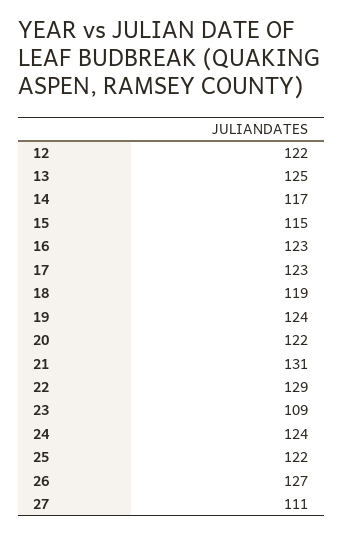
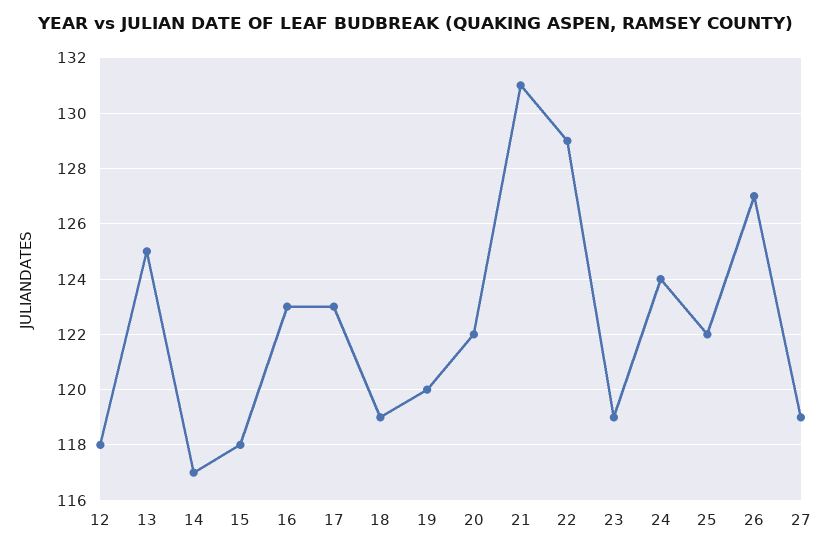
  {
-   "12": 122,
+   "12": 118,
    "13": 125,
    "14": 117,
-   "15": 115,
+   "15": 118,
    "16": 123,
    "17": 123,
    "18": 119,
-   "19": 124,
+   "19": 120,
    "20": 122,
    "21": 131,
    "22": 129,
-   "23": 109,
+   "23": 119,
    "24": 124,
    "25": 122,
    "26": 127,
-   "27": 111
+   "27": 119
  }

